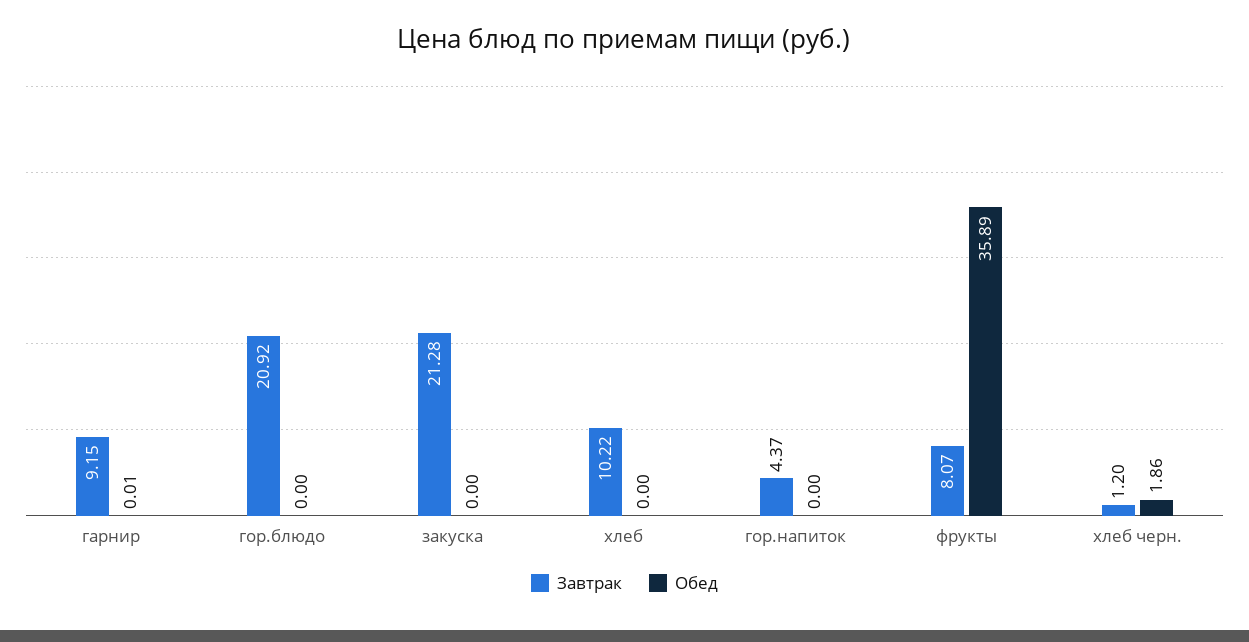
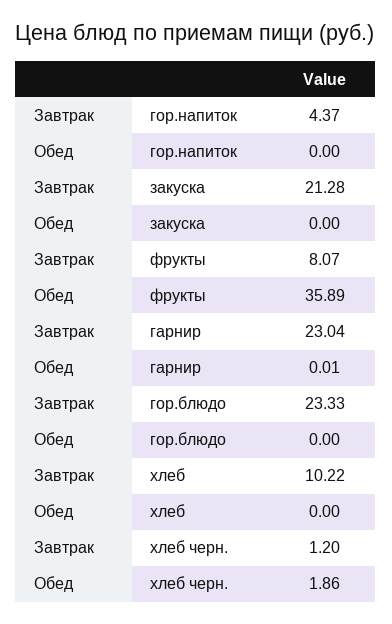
  {
    "Завтрак": {
-     "гарнир": 9.15,
+     "гарнир": 23.04,
-     "гор.блюдо": 20.92,
+     "гор.блюдо": 23.33,
      "закуска": 21.28,
      "хлеб": 10.22,
      "гор.напиток": 4.37,
      "фрукты": 8.07,
      "хлеб черн.": 1.2
    },
    "Обед": {
      "гарнир": 0.01,
      "гор.блюдо": 0,
      "закуска": 0,
      "хлеб": 0,
      "гор.напиток": 0,
      "фрукты": 35.89,
      "хлеб черн.": 1.86
    }
  }

